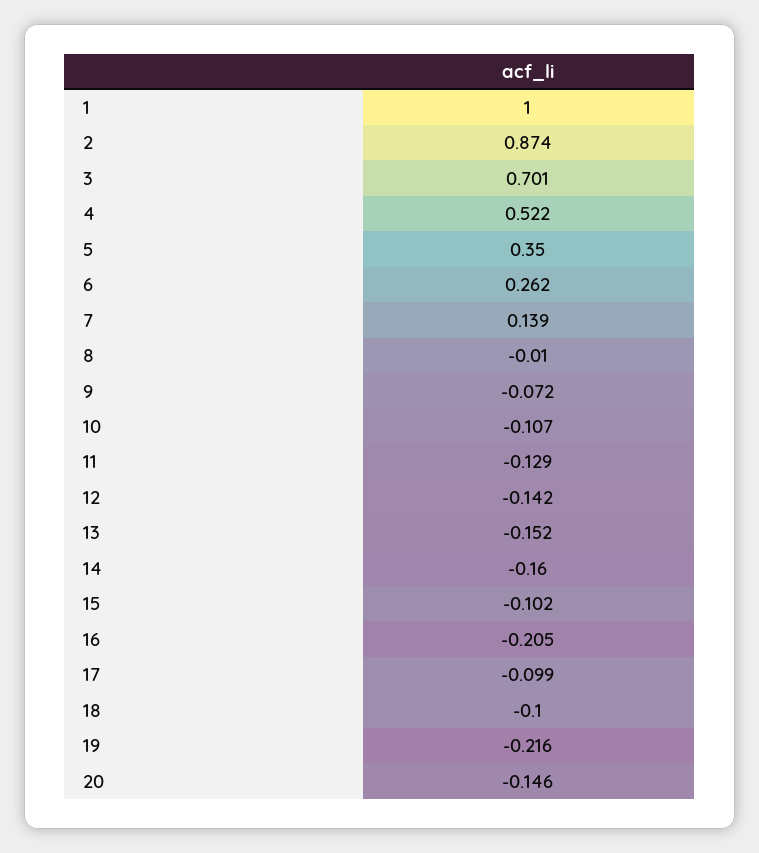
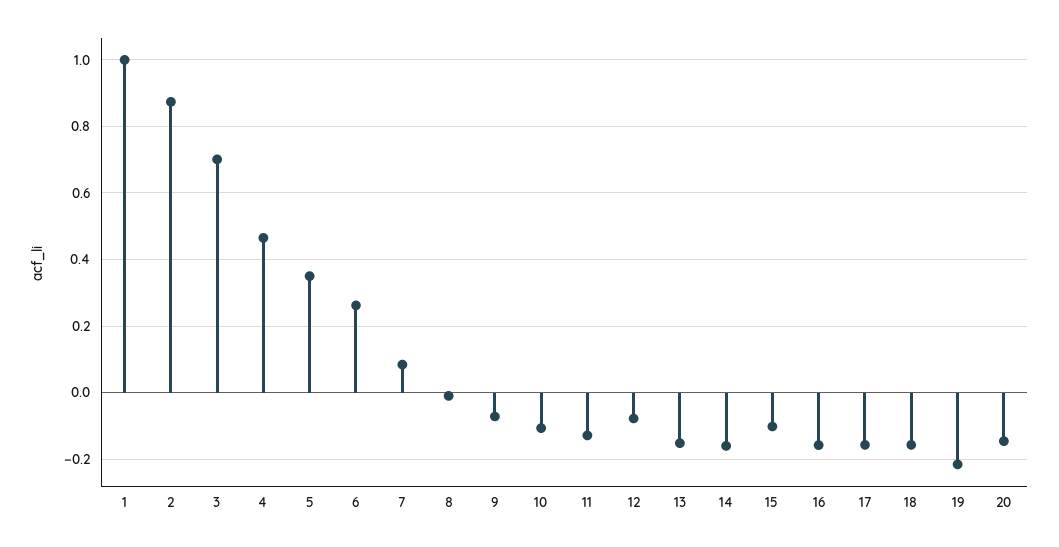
  {
    "1": 1,
    "2": 0.874,
    "3": 0.701,
-   "4": 0.522,
+   "4": 0.46,
    "5": 0.35,
    "6": 0.262,
-   "7": 0.139,
+   "7": 0.08,
    "8": -0.01,
    "9": -0.072,
    "10": -0.107,
    "11": -0.129,
-   "12": -0.142,
+   "12": -0.08,
    "13": -0.152,
    "14": -0.16,
    "15": -0.102,
-   "16": -0.205,
+   "16": -0.16,
-   "17": -0.099,
+   "17": -0.16,
-   "18": -0.1,
+   "18": -0.16,
    "19": -0.216,
    "20": -0.146
  }

